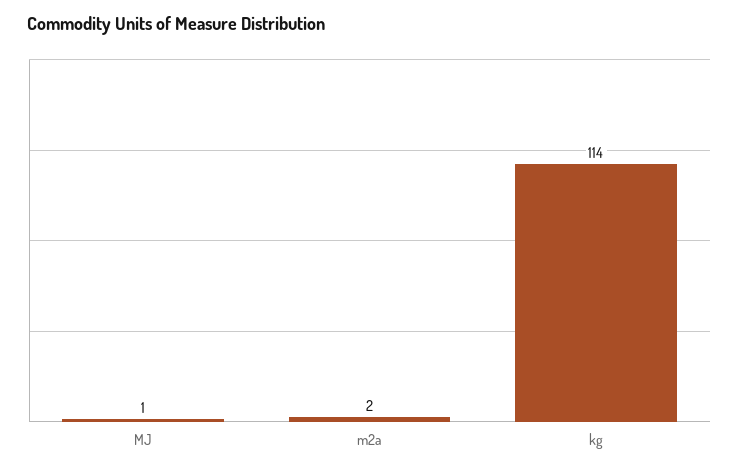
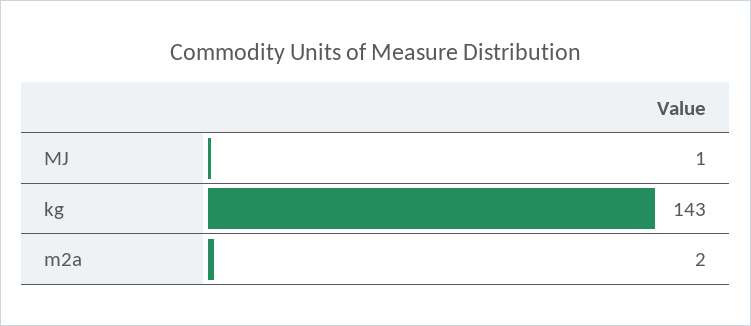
  {
    "MJ": 1,
    "m2a": 2,
-   "kg": 114
+   "kg": 143
  }

